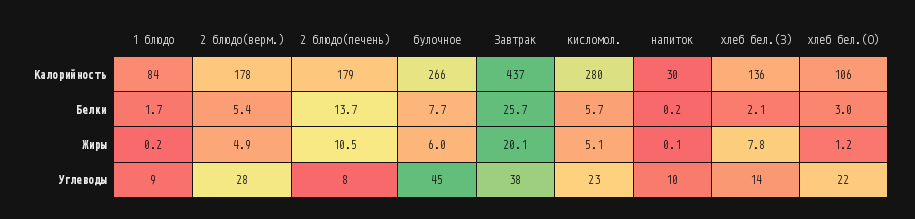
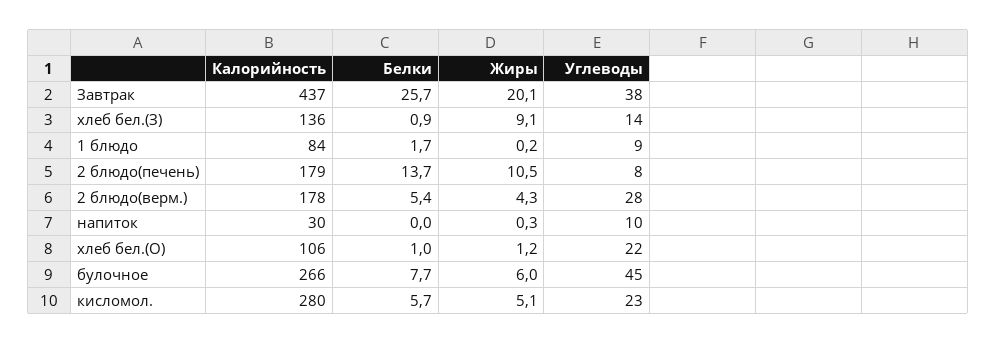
  {
    "1 блюдо": {
      "Калорийность": 84,
      "Белки": 1.7,
      "Жиры": 0.2,
      "Углеводы": 9
    },
    "2 блюдо(верм.)": {
      "Калорийность": 178,
      "Белки": 5.4,
-     "Жиры": 4.9,
+     "Жиры": 4.3,
      "Углеводы": 28
    },
    "2 блюдо(печень)": {
      "Калорийность": 179,
      "Белки": 13.7,
      "Жиры": 10.5,
      "Углеводы": 8
    },
    "булочное": {
      "Калорийность": 266,
      "Белки": 7.7,
      "Жиры": 6,
      "Углеводы": 45
    },
    "Завтрак": {
      "Калорийность": 437,
      "Белки": 25.7,
      "Жиры": 20.1,
      "Углеводы": 38
    },
    "кисломол.": {
      "Калорийность": 280,
      "Белки": 5.7,
      "Жиры": 5.1,
      "Углеводы": 23
    },
    "напиток": {
      "Калорийность": 30,
-     "Белки": 0.2,
+     "Белки": 0,
-     "Жиры": 0.1,
+     "Жиры": 0.3,
      "Углеводы": 10
    },
    "хлеб бел.(З)": {
      "Калорийность": 136,
-     "Белки": 2.1,
+     "Белки": 0.9,
-     "Жиры": 7.8,
+     "Жиры": 9.1,
      "Углеводы": 14
    },
    "хлеб бел.(О)": {
      "Калорийность": 106,
-     "Белки": 3,
+     "Белки": 1,
      "Жиры": 1.2,
      "Углеводы": 22
    }
  }

